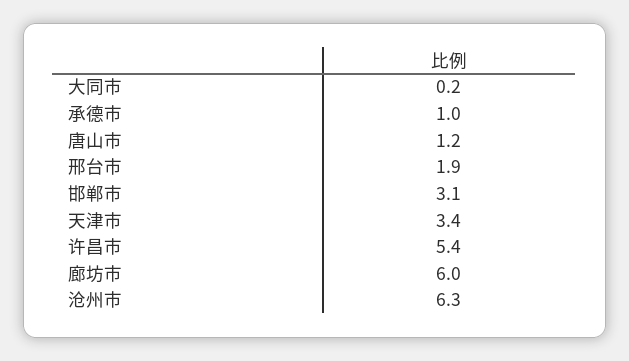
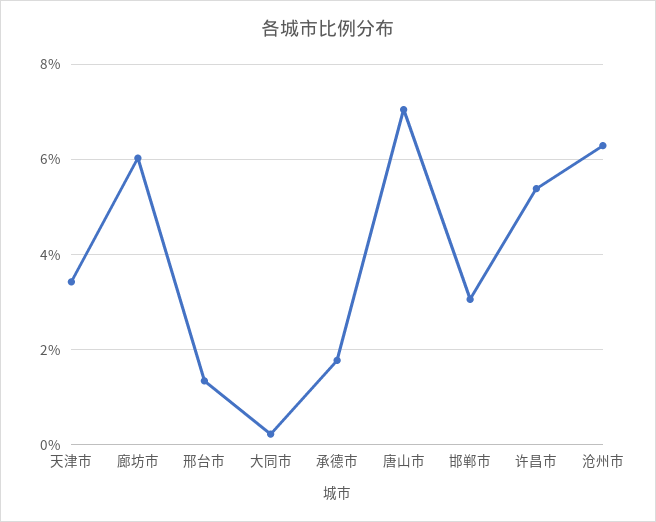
  {
    "大同市": 0.2,
-   "承德市": 1,
+   "承德市": 1.8,
-   "唐山市": 1.2,
+   "唐山市": 7,
-   "邢台市": 1.9,
+   "邢台市": 1.4,
    "邯郸市": 3.1,
    "天津市": 3.4,
    "许昌市": 5.4,
    "廊坊市": 6,
    "沧州市": 6.3
  }

